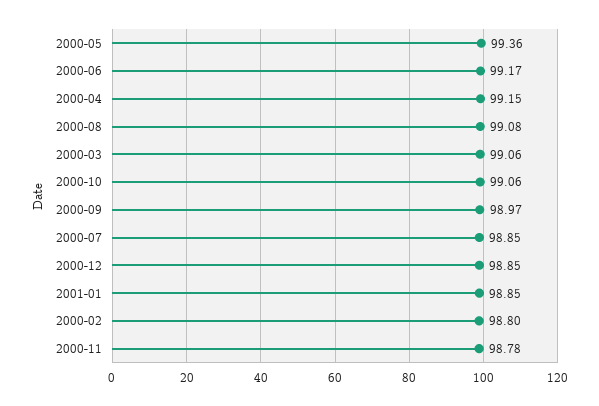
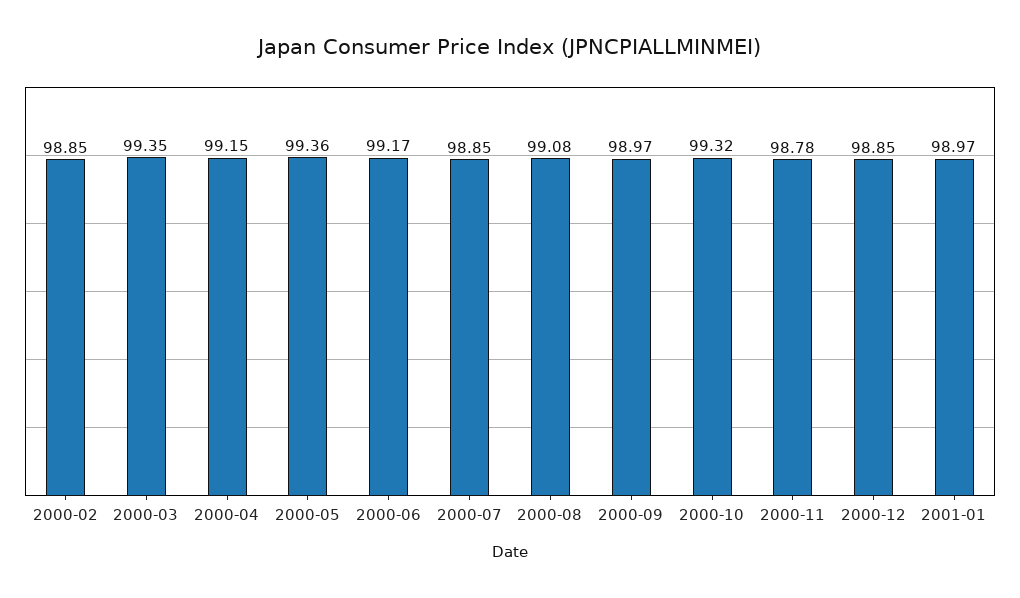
  {
    "2000-05": 99.36,
    "2000-06": 99.17,
    "2000-04": 99.15,
    "2000-08": 99.08,
-   "2000-03": 99.06,
+   "2000-03": 99.35,
-   "2000-10": 99.06,
+   "2000-10": 99.32,
    "2000-09": 98.97,
    "2000-07": 98.85,
    "2000-12": 98.85,
-   "2001-01": 98.85,
+   "2001-01": 98.97,
-   "2000-02": 98.8,
+   "2000-02": 98.85,
    "2000-11": 98.78
  }

